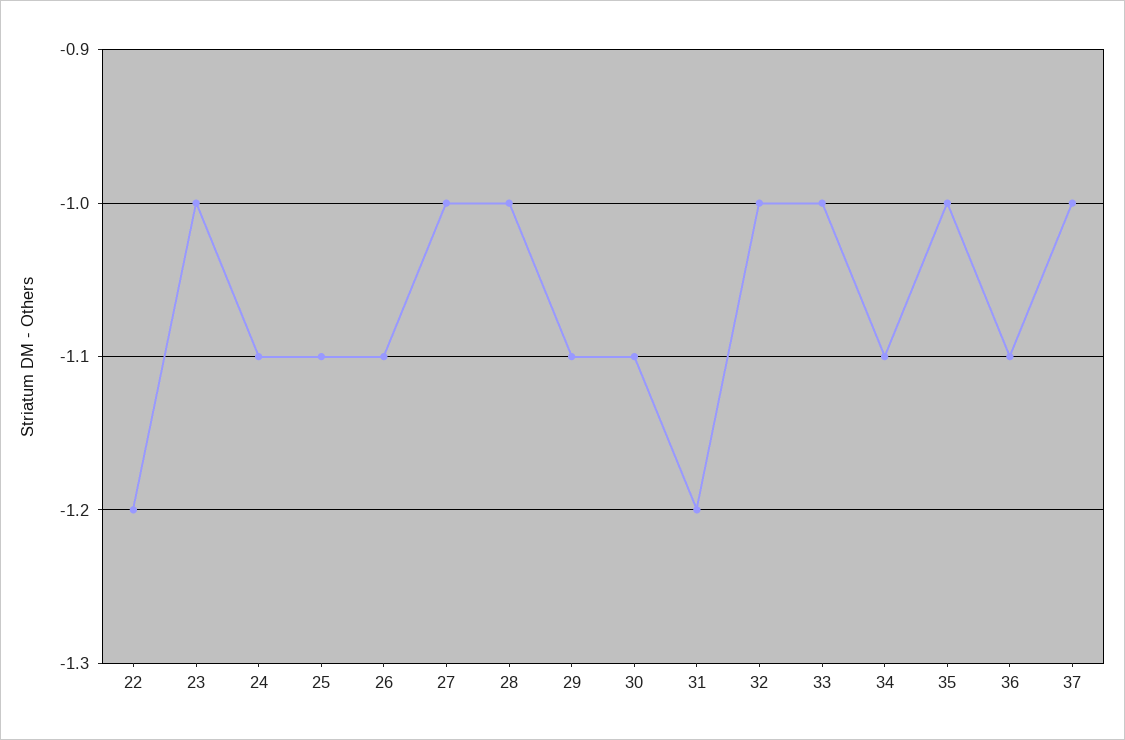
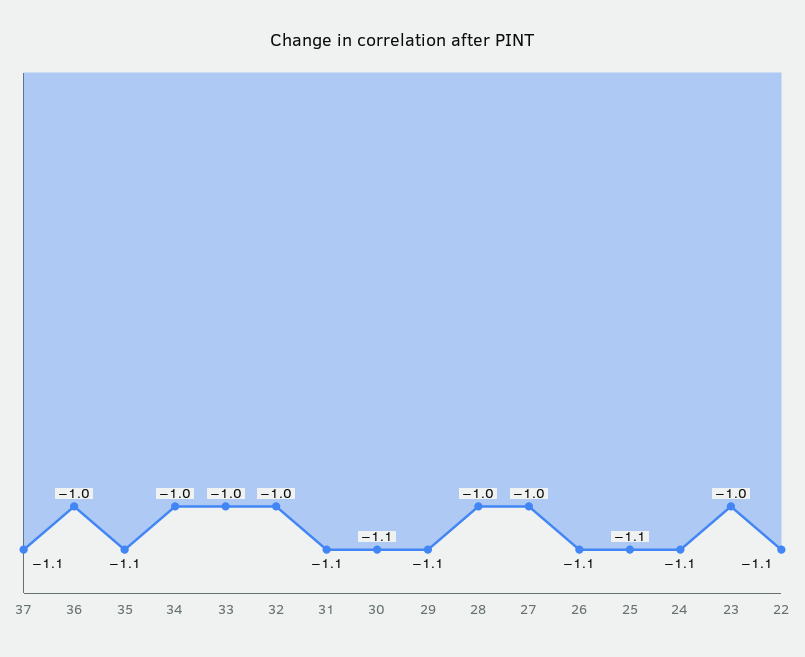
  {
-   "22": -1.2,
+   "22": -1.1,
    "23": -1,
    "24": -1.1,
    "25": -1.1,
    "26": -1.1,
    "27": -1,
    "28": -1,
    "29": -1.1,
    "30": -1.1,
-   "31": -1.2,
+   "31": -1.1,
    "32": -1,
    "33": -1,
-   "34": -1.1,
+   "34": -1,
-   "35": -1,
+   "35": -1.1,
-   "36": -1.1,
+   "36": -1,
-   "37": -1
+   "37": -1.1
  }

